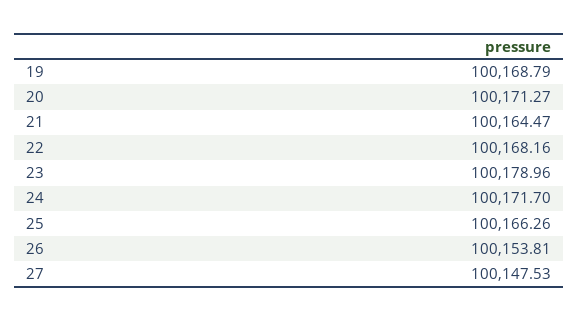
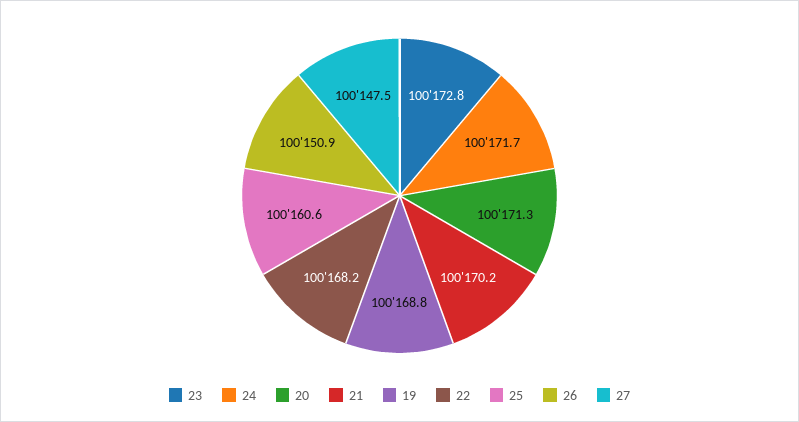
  {
    "19": 100168.79,
    "20": 100171.27,
-   "21": 100164.47,
+   "21": 100170.2,
    "22": 100168.16,
-   "23": 100178.96,
+   "23": 100172.8,
    "24": 100171.7,
-   "25": 100166.26,
+   "25": 100160.6,
-   "26": 100153.81,
+   "26": 100150.9,
    "27": 100147.53
  }

